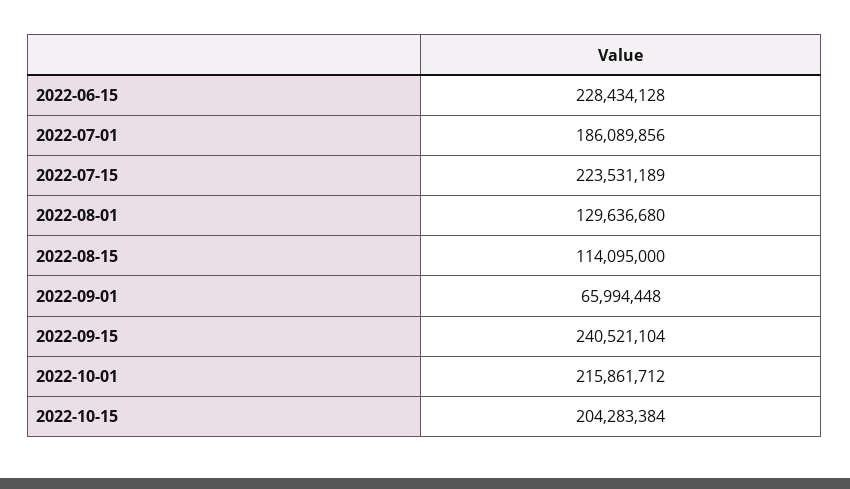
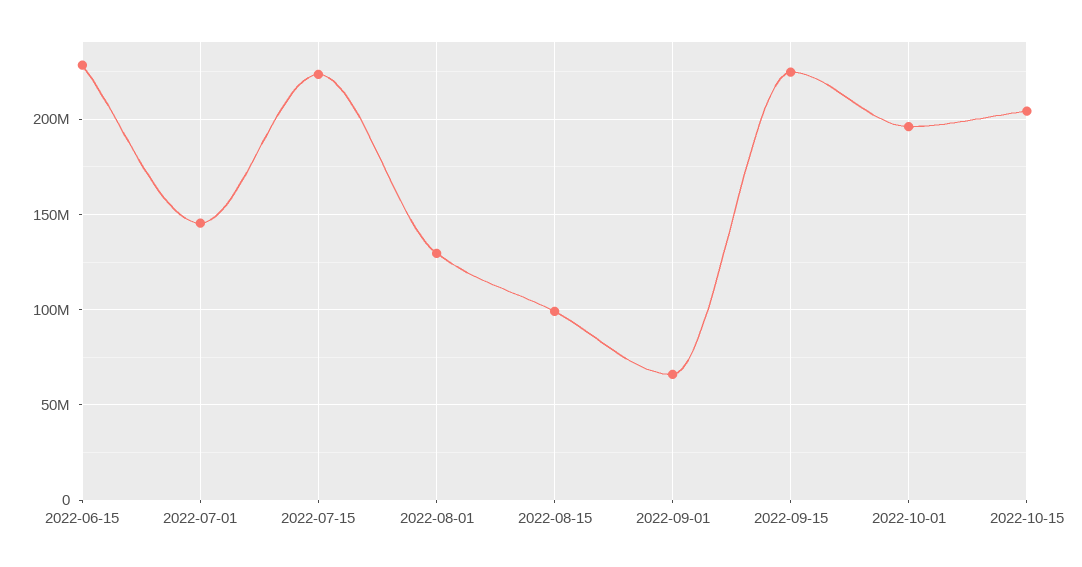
  {
    "2022-06-15": 228434128,
-   "2022-07-01": 186089856,
+   "2022-07-01": 145000000,
    "2022-07-15": 223531189,
    "2022-08-01": 129636680,
-   "2022-08-15": 114095000,
+   "2022-08-15": 100000000,
    "2022-09-01": 65994448,
-   "2022-09-15": 240521104,
+   "2022-09-15": 225000000,
-   "2022-10-01": 215861712,
+   "2022-10-01": 195000000,
    "2022-10-15": 204283384
  }

